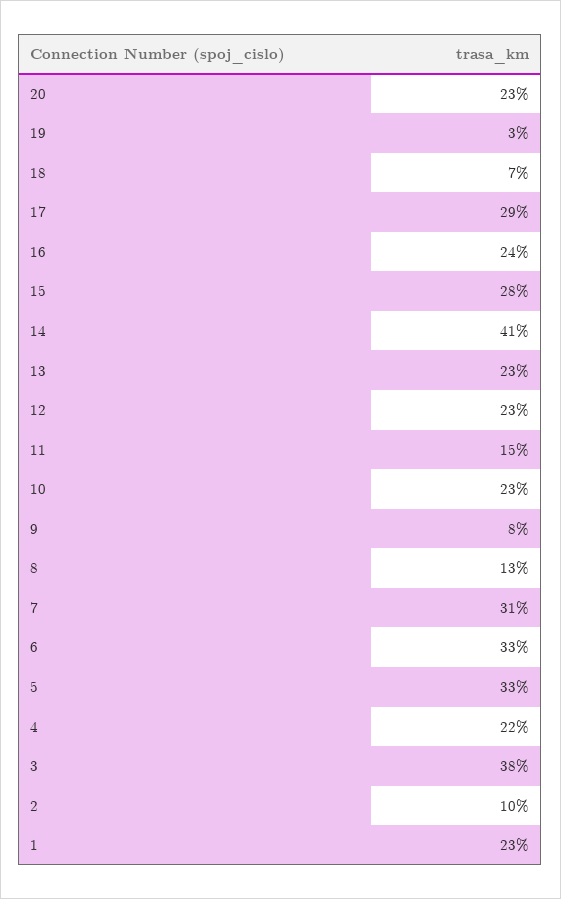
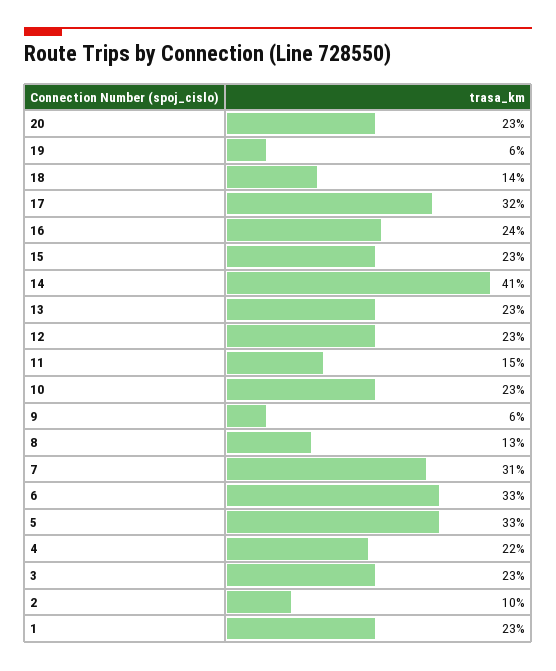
  {
    "20": 23,
-   "19": 3,
+   "19": 6,
-   "18": 7,
+   "18": 14,
-   "17": 29,
+   "17": 32,
    "16": 24,
-   "15": 28,
+   "15": 23,
    "14": 41,
    "13": 23,
    "12": 23,
    "11": 15,
    "10": 23,
-   "9": 8,
+   "9": 6,
    "8": 13,
    "7": 31,
    "6": 33,
    "5": 33,
    "4": 22,
-   "3": 38,
+   "3": 23,
    "2": 10,
    "1": 23
  }

